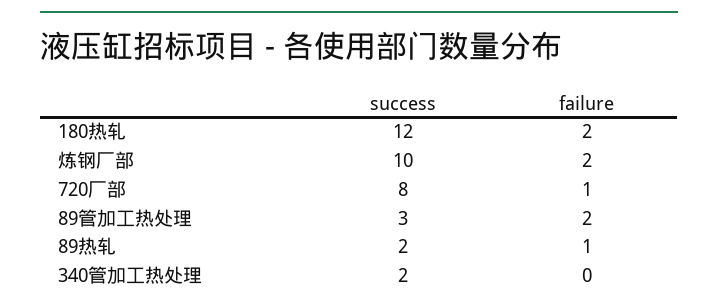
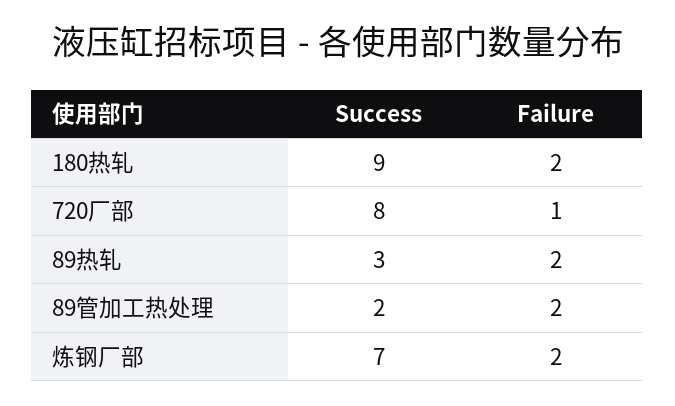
  {
    "success": {
-     "180热轧": 12,
+     "180热轧": 9,
-     "炼钢厂部": 10,
+     "炼钢厂部": 7,
      "720厂部": 8,
-     "89管加工热处理": 3,
+     "89管加工热处理": 2,
-     "89热轧": 2,
+     "89热轧": 3
-     "340管加工热处理": 2
    },
    "failure": {
      "180热轧": 2,
      "炼钢厂部": 2,
      "720厂部": 1,
      "89管加工热处理": 2,
-     "89热轧": 1,
+     "89热轧": 2
-     "340管加工热处理": 0
    }
  }

